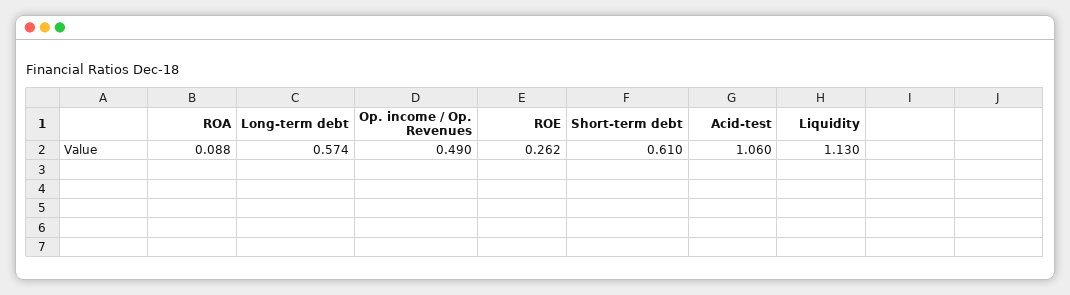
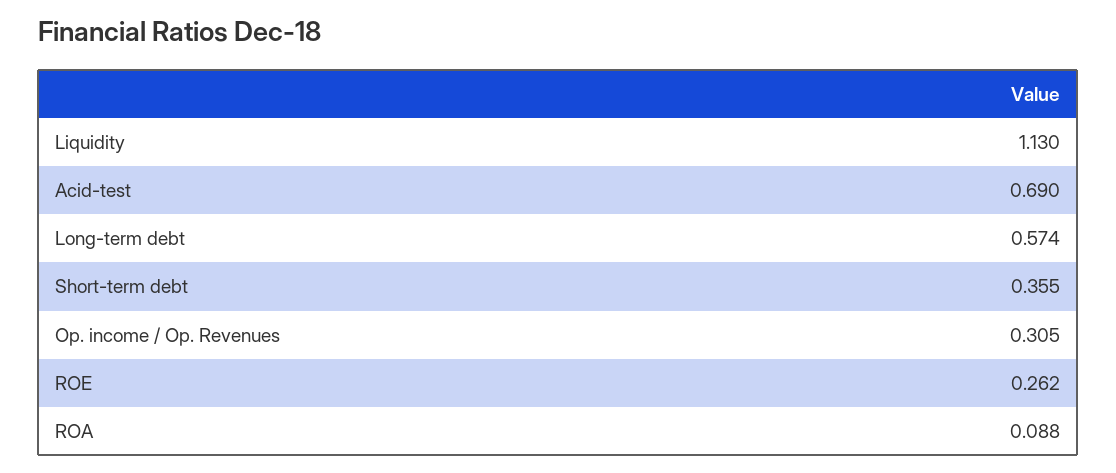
  {
    "ROA": 0.088,
    "Long-term debt": 0.574,
-   "Op. income / Op. Revenues": 0.49,
+   "Op. income / Op. Revenues": 0.305,
    "ROE": 0.262,
-   "Short-term debt": 0.61,
+   "Short-term debt": 0.355,
-   "Acid-test": 1.06,
+   "Acid-test": 0.69,
    "Liquidity": 1.13
  }

